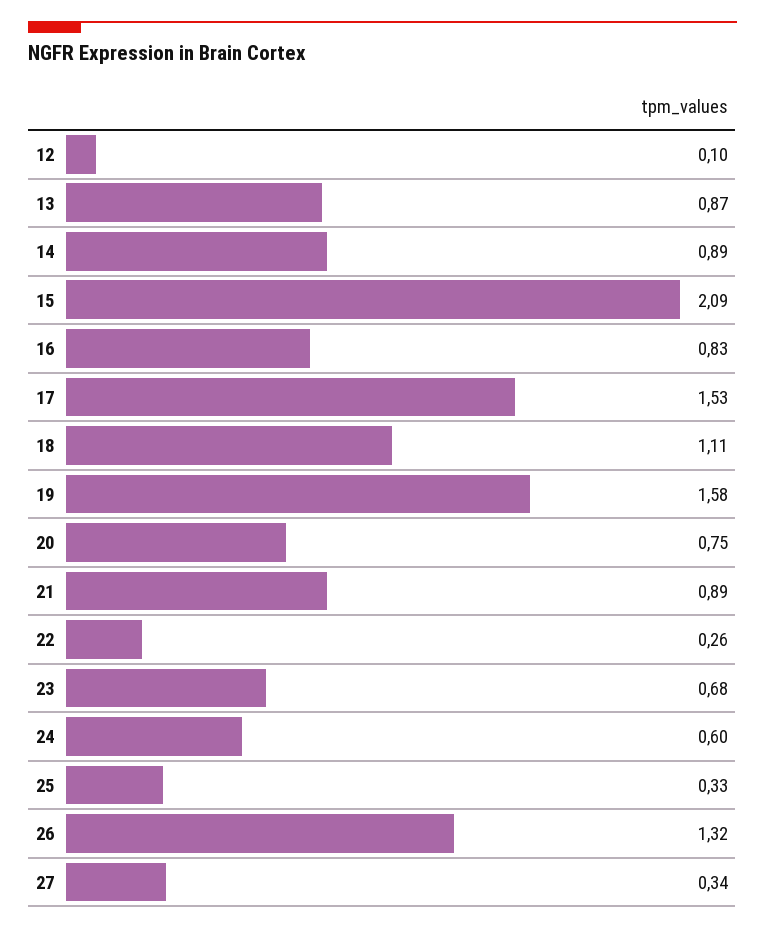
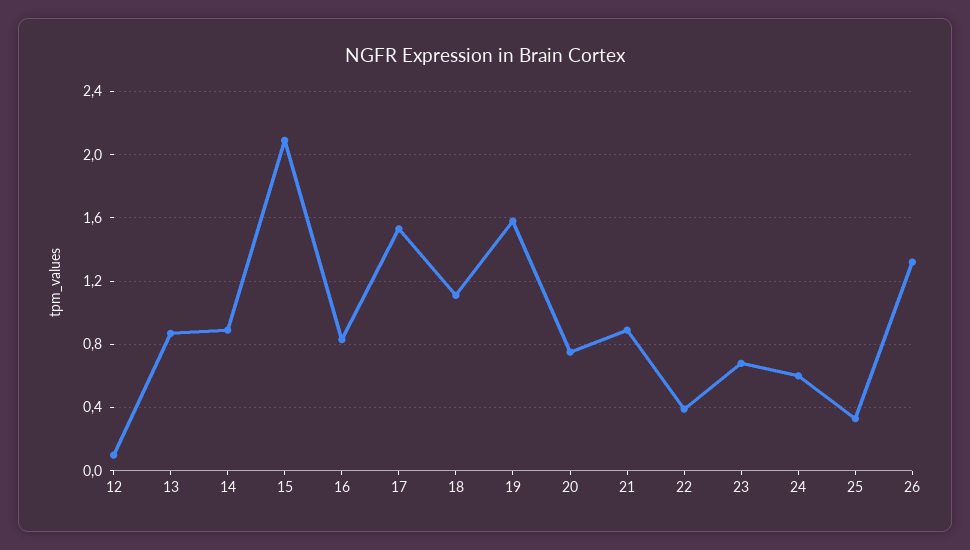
  {
    "12": 0.1,
    "13": 0.87,
    "14": 0.89,
    "15": 2.09,
    "16": 0.83,
    "17": 1.53,
    "18": 1.11,
    "19": 1.58,
    "20": 0.75,
    "21": 0.89,
-   "22": 0.26,
+   "22": 0.4,
    "23": 0.68,
    "24": 0.6,
    "25": 0.33,
-   "26": 1.32,
+   "26": 1.32
-   "27": 0.34
  }

